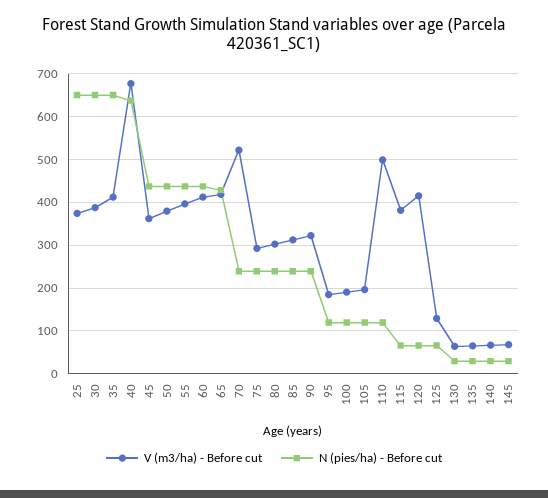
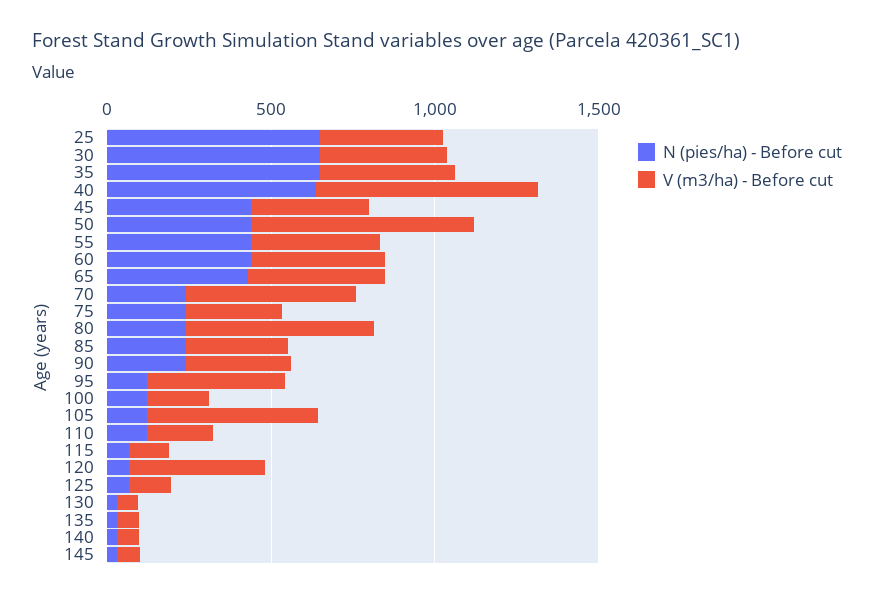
  {
    "V (m3/ha) - Before cut": {
      "25": 380,
      "30": 380,
      "35": 420,
      "40": 680,
      "45": 360,
-     "50": 380,
+     "50": 700,
      "55": 400,
      "60": 420,
      "65": 420,
      "70": 520,
      "75": 300,
-     "80": 300,
+     "80": 600,
      "85": 320,
      "90": 320,
-     "95": 180,
+     "95": 400,
      "100": 200,
-     "105": 200,
+     "105": 500,
-     "110": 500,
+     "110": 200,
-     "115": 380,
+     "115": 100,
      "120": 420,
      "125": 120,
      "130": 60,
      "135": 60,
      "140": 60,
      "145": 60
    },
    "N (pies/ha) - Before cut": {
      "25": 640,
      "30": 640,
      "35": 640,
      "40": 640,
      "45": 440,
      "50": 440,
      "55": 440,
      "60": 440,
      "65": 420,
      "70": 240,
      "75": 240,
      "80": 240,
      "85": 240,
      "90": 240,
      "95": 120,
      "100": 120,
      "105": 120,
      "110": 120,
      "115": 60,
      "120": 60,
      "125": 60,
      "130": 20,
      "135": 20,
      "140": 20,
      "145": 20
    }
  }

